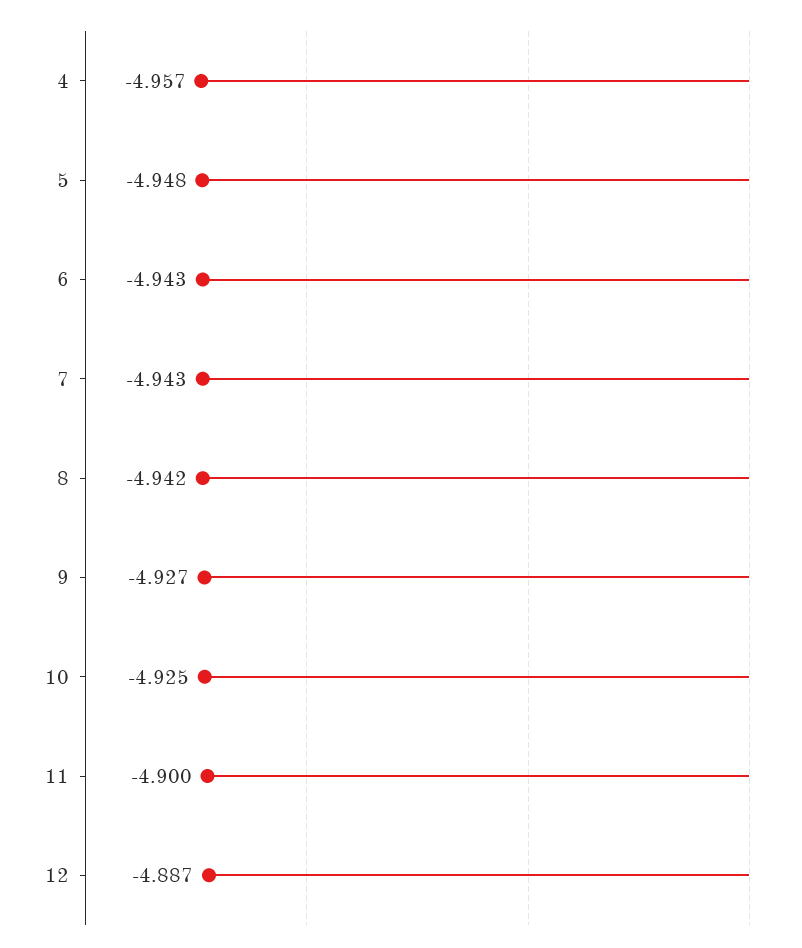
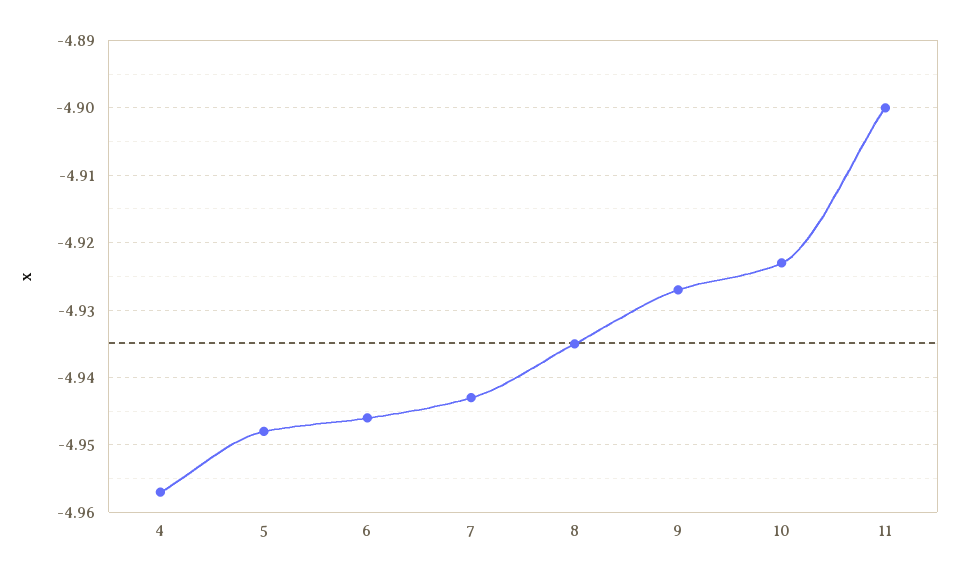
  {
    "4": -4.957,
    "5": -4.948,
-   "6": -4.943,
+   "6": -4.946,
    "7": -4.943,
-   "8": -4.942,
+   "8": -4.935,
    "9": -4.927,
-   "10": -4.925,
+   "10": -4.923,
-   "11": -4.9,
+   "11": -4.9
-   "12": -4.887
  }

